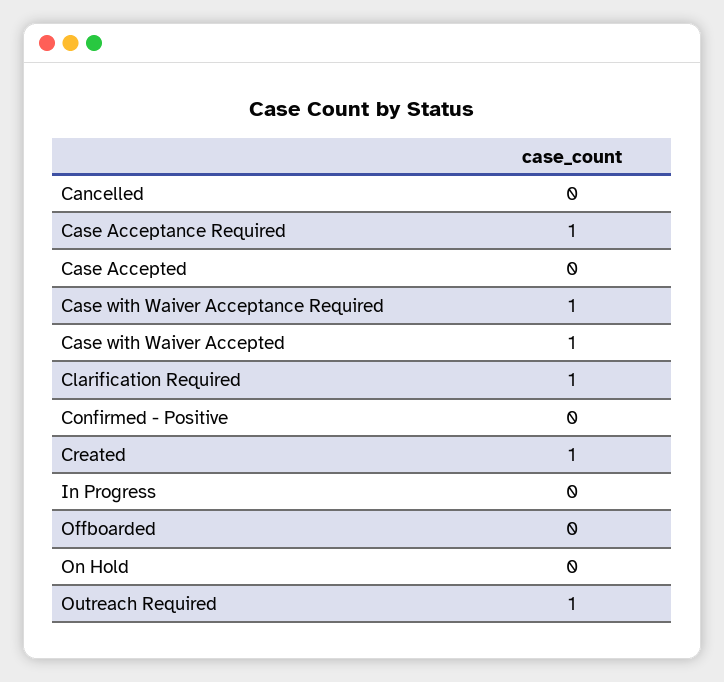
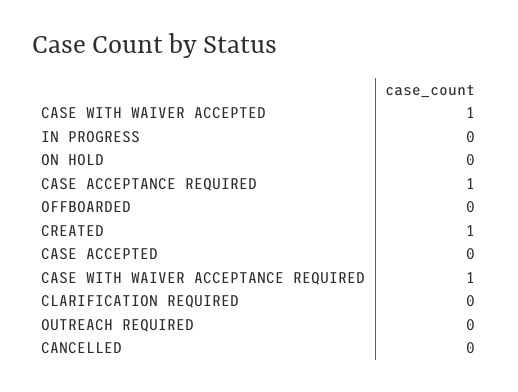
  {
    "Cancelled": 0,
    "Case Acceptance Required": 1,
    "Case Accepted": 0,
    "Case with Waiver Acceptance Required": 1,
    "Case with Waiver Accepted": 1,
-   "Clarification Required": 1,
+   "Clarification Required": 0,
-   "Confirmed - Positive": 0,
    "Created": 1,
    "In Progress": 0,
    "Offboarded": 0,
    "On Hold": 0,
-   "Outreach Required": 1
+   "Outreach Required": 0
  }

